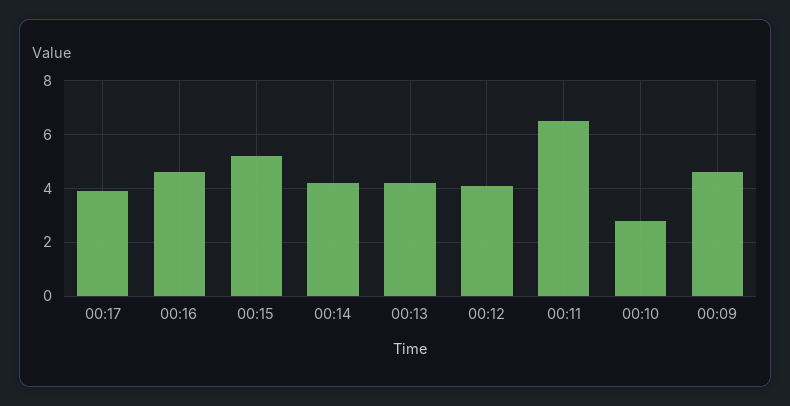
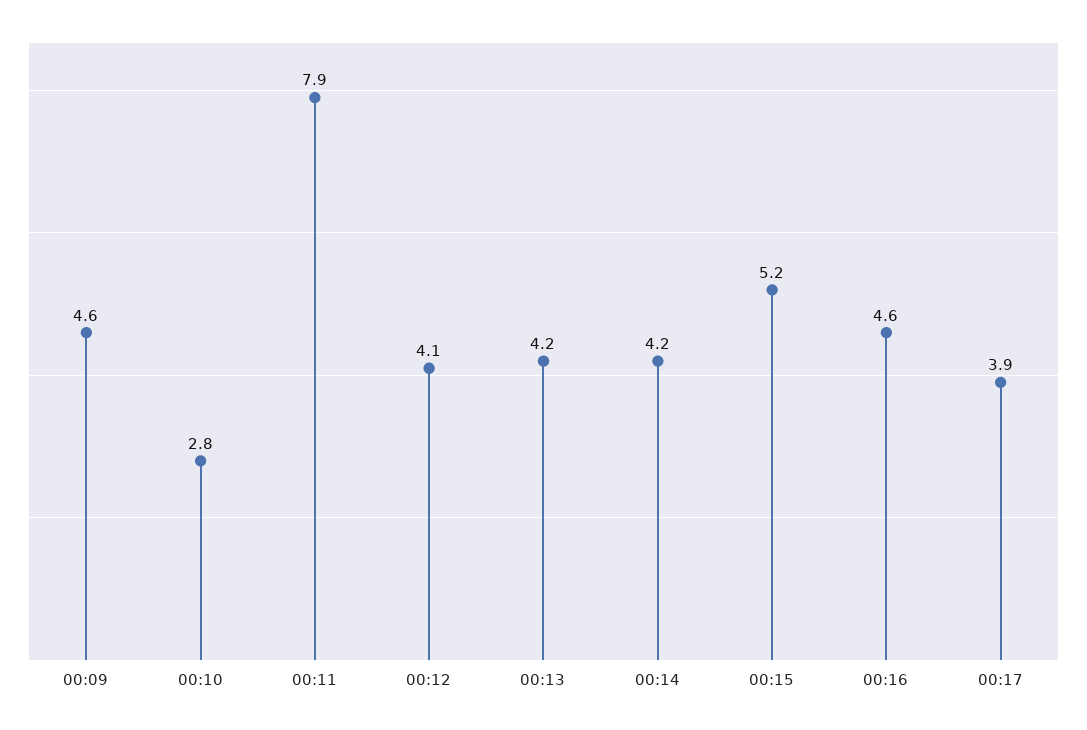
  {
    "00:17": 3.9,
    "00:16": 4.6,
    "00:15": 5.2,
    "00:14": 4.2,
    "00:13": 4.2,
    "00:12": 4.1,
-   "00:11": 6.5,
+   "00:11": 7.9,
    "00:10": 2.8,
    "00:09": 4.6
  }

